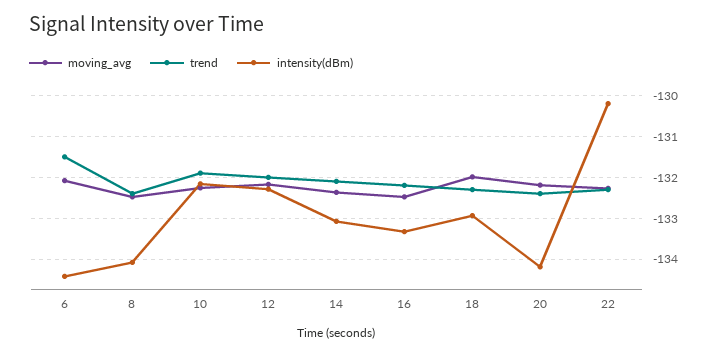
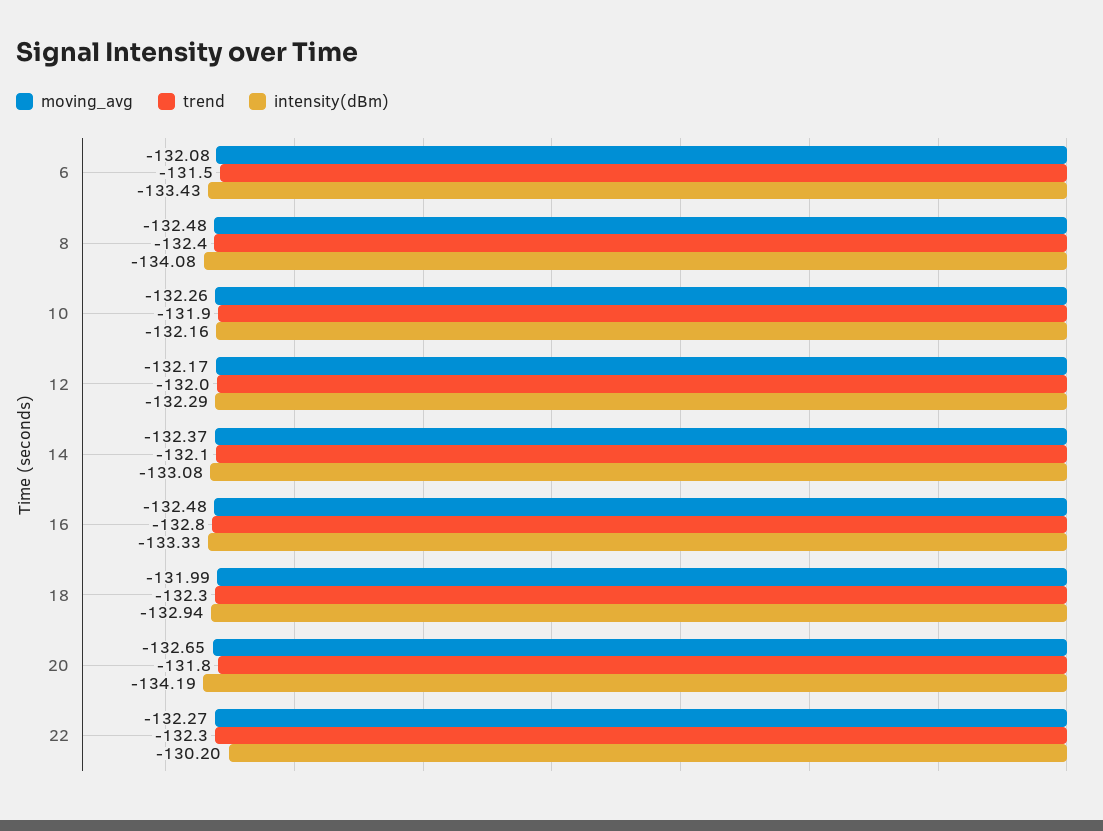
  {
    "moving_avg": {
      "6": -132.08,
      "8": -132.48,
      "10": -132.26,
      "12": -132.17,
      "14": -132.37,
      "16": -132.48,
      "18": -131.99,
-     "20": -132.2,
+     "20": -132.65,
      "22": -132.27
    },
    "trend": {
      "6": -131.5,
      "8": -132.4,
      "10": -131.9,
      "12": -132,
      "14": -132.1,
-     "16": -132.2,
+     "16": -132.8,
      "18": -132.3,
-     "20": -132.4,
+     "20": -131.8,
      "22": -132.3
    },
    "intensity(dBm)": {
-     "6": -134.4,
+     "6": -133.43,
      "8": -134.08,
      "10": -132.16,
      "12": -132.29,
      "14": -133.08,
      "16": -133.33,
      "18": -132.94,
      "20": -134.19,
      "22": -130.2
    }
  }

